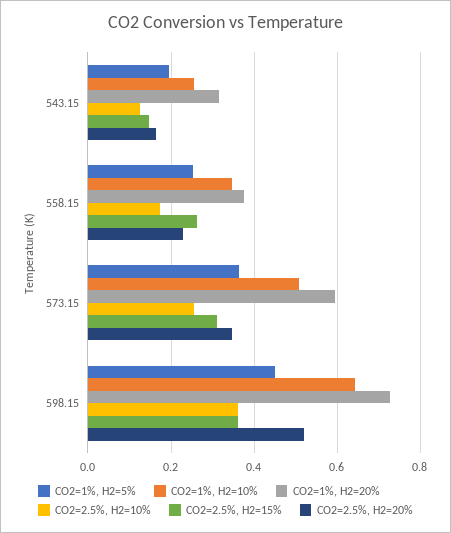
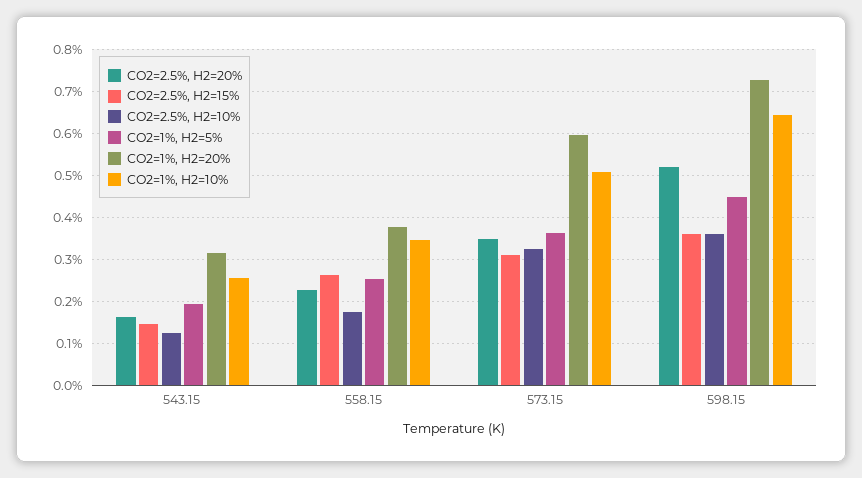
  {
    "CO2=1%, H2=5%": {
      "543.15": 0.2,
      "558.15": 0.26,
      "573.15": 0.36,
      "598.15": 0.44
    },
    "CO2=1%, H2=10%": {
      "543.15": 0.26,
      "558.15": 0.34,
      "573.15": 0.5,
      "598.15": 0.64
    },
    "CO2=1%, H2=20%": {
      "543.15": 0.32,
      "558.15": 0.38,
      "573.15": 0.6,
      "598.15": 0.72
    },
    "CO2=2.5%, H2=10%": {
      "543.15": 0.12,
      "558.15": 0.18,
-     "573.15": 0.26,
+     "573.15": 0.32,
      "598.15": 0.36
    },
    "CO2=2.5%, H2=15%": {
      "543.15": 0.14,
      "558.15": 0.26,
      "573.15": 0.3,
      "598.15": 0.36
    },
    "CO2=2.5%, H2=20%": {
      "543.15": 0.16,
      "558.15": 0.22,
      "573.15": 0.34,
      "598.15": 0.52
    }
  }

